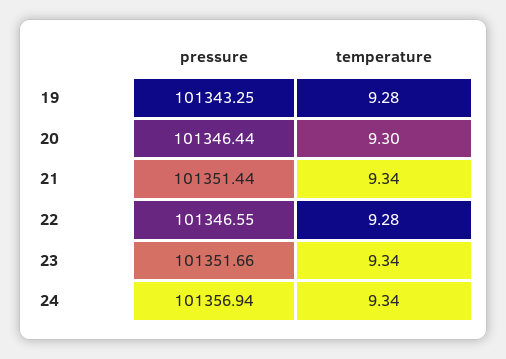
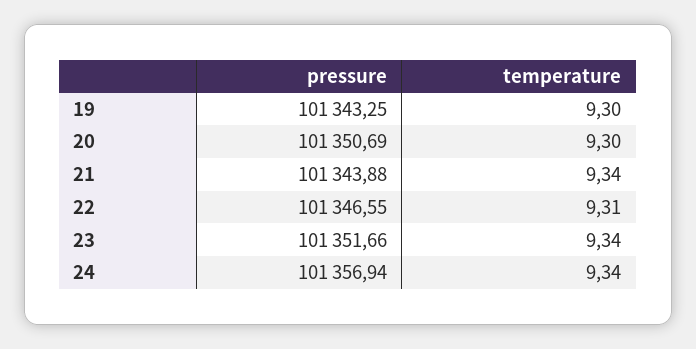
  {
    "pressure": {
      "19": 101343.25,
-     "20": 101346.44,
+     "20": 101350.69,
-     "21": 101351.44,
+     "21": 101343.88,
      "22": 101346.55,
      "23": 101351.66,
      "24": 101356.94
    },
    "temperature": {
-     "19": 9.28,
+     "19": 9.3,
      "20": 9.3,
      "21": 9.34,
-     "22": 9.28,
+     "22": 9.31,
      "23": 9.34,
      "24": 9.34
    }
  }

